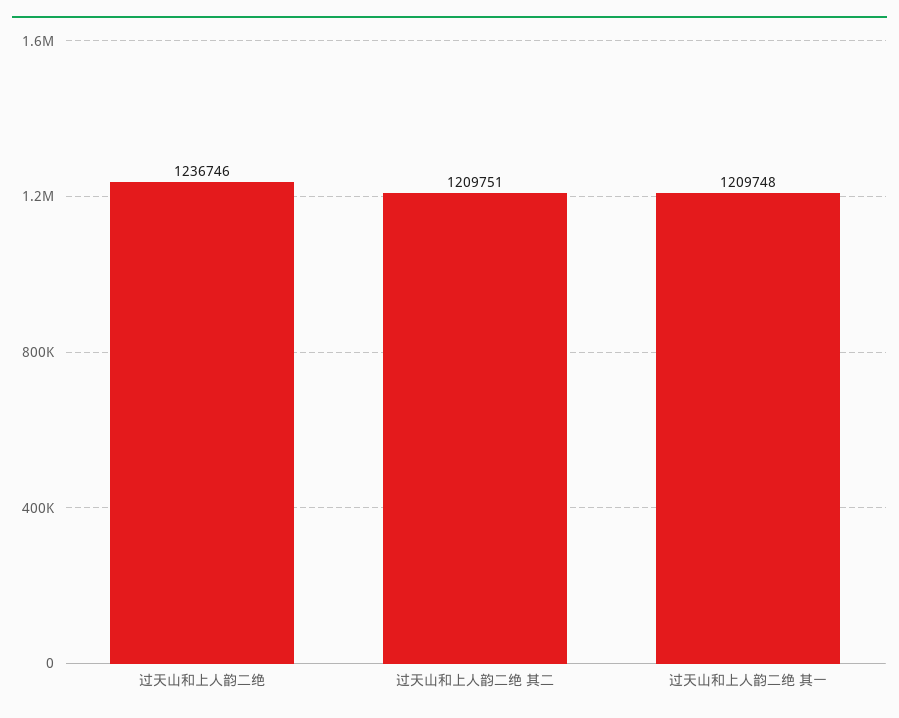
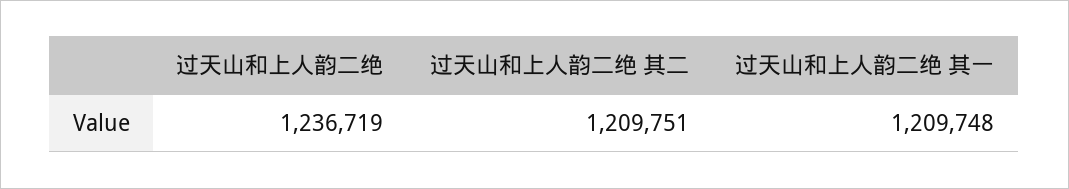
  {
-   "过天山和上人韵二绝": 1236746,
+   "过天山和上人韵二绝": 1236719,
    "过天山和上人韵二绝 其二": 1209751,
    "过天山和上人韵二绝 其一": 1209748
  }

